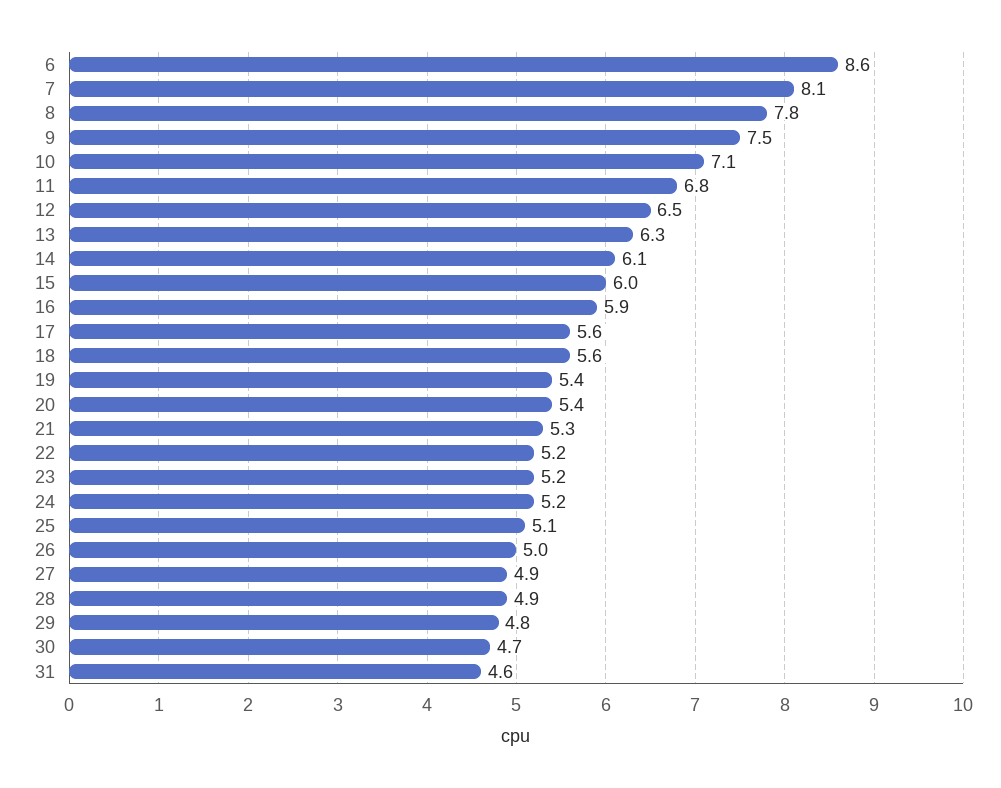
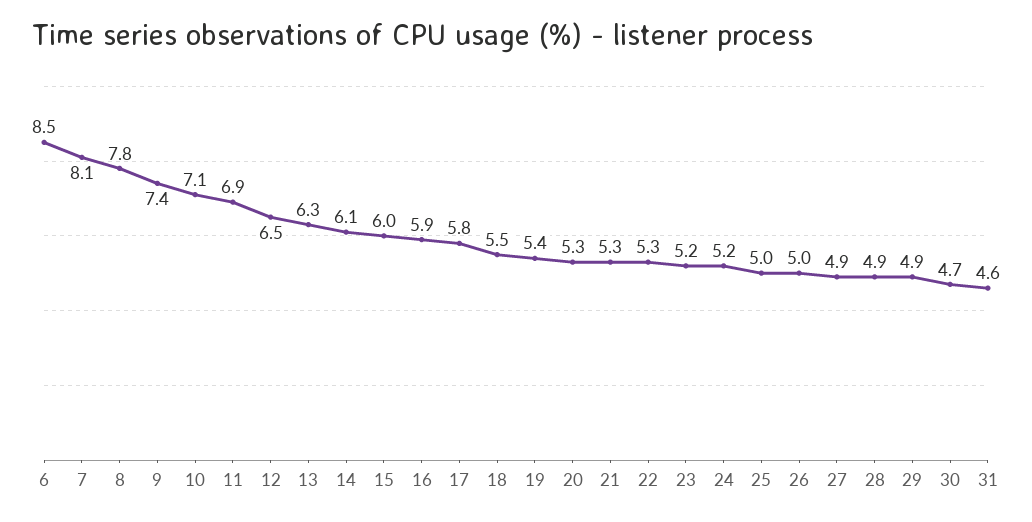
  {
-   "6": 8.6,
+   "6": 8.5,
    "7": 8.1,
    "8": 7.8,
-   "9": 7.5,
+   "9": 7.4,
    "10": 7.1,
-   "11": 6.8,
+   "11": 6.9,
    "12": 6.5,
    "13": 6.3,
    "14": 6.1,
    "15": 6,
    "16": 5.9,
-   "17": 5.6,
+   "17": 5.8,
-   "18": 5.6,
+   "18": 5.5,
    "19": 5.4,
-   "20": 5.4,
+   "20": 5.3,
    "21": 5.3,
-   "22": 5.2,
+   "22": 5.3,
    "23": 5.2,
    "24": 5.2,
-   "25": 5.1,
+   "25": 5,
    "26": 5,
    "27": 4.9,
    "28": 4.9,
-   "29": 4.8,
+   "29": 4.9,
    "30": 4.7,
    "31": 4.6
  }

